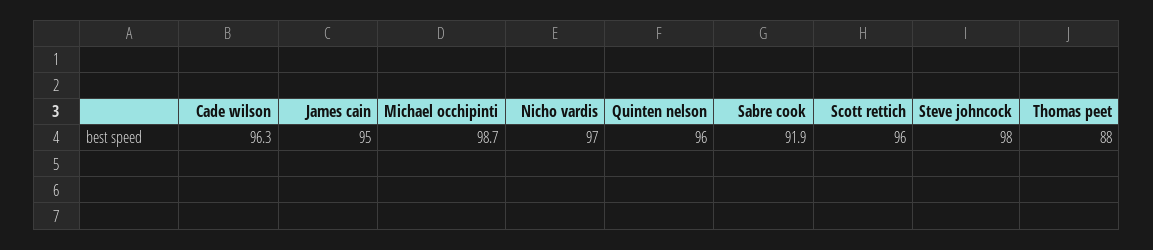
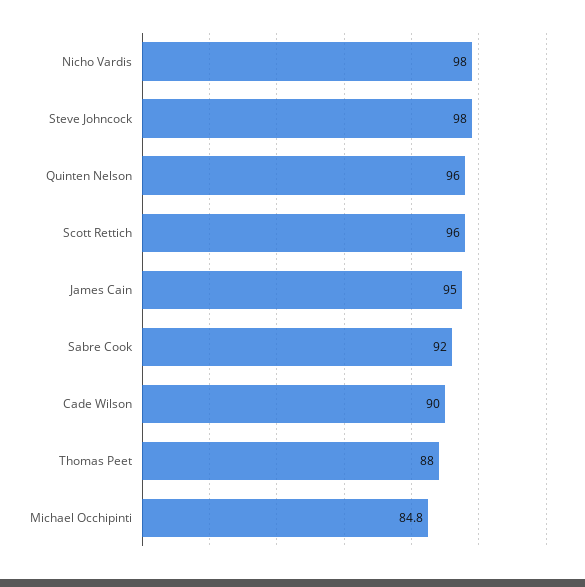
  {
-   "Cade wilson": 96.3,
+   "Cade wilson": 90,
    "James cain": 95,
-   "Michael occhipinti": 98.7,
+   "Michael occhipinti": 84.8,
-   "Nicho vardis": 97,
+   "Nicho vardis": 98,
    "Quinten nelson": 96,
-   "Sabre cook": 91.9,
+   "Sabre cook": 92,
    "Scott rettich": 96,
    "Steve johncock": 98,
    "Thomas peet": 88
  }

